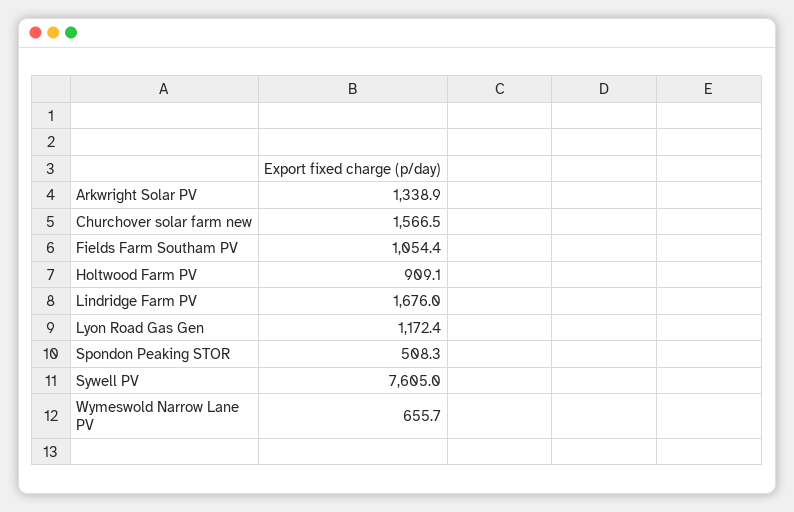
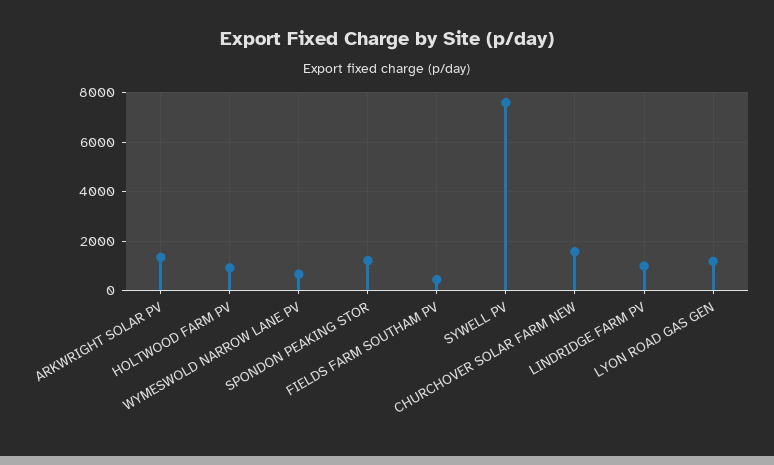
  {
    "Arkwright Solar PV": 1338.9,
    "Churchover solar farm new": 1566.5,
-   "Fields Farm Southam PV": 1054.4,
+   "Fields Farm Southam PV": 500,
    "Holtwood Farm PV": 909.1,
-   "Lindridge Farm PV": 1676,
+   "Lindridge Farm PV": 1000,
    "Lyon Road Gas Gen": 1172.4,
-   "Spondon Peaking STOR": 508.3,
+   "Spondon Peaking STOR": 1250,
    "Sywell PV": 7605,
    "Wymeswold Narrow Lane PV": 655.7
  }

